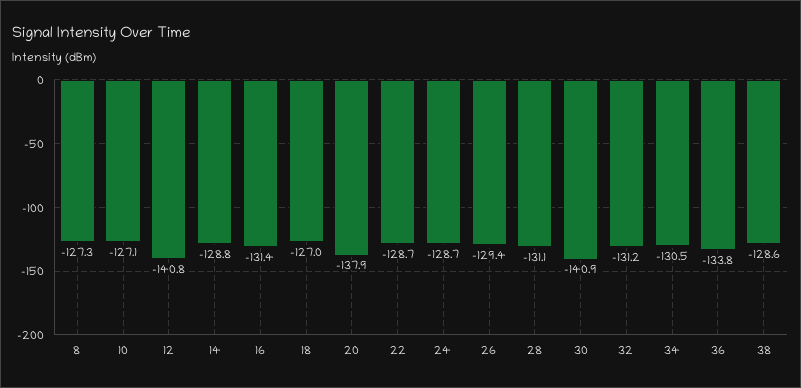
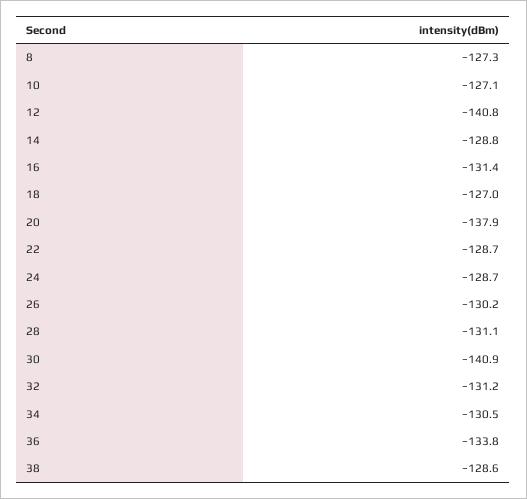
  {
    "8": -127.3,
    "10": -127.1,
    "12": -140.8,
    "14": -128.8,
    "16": -131.4,
    "18": -127,
    "20": -137.9,
    "22": -128.7,
    "24": -128.7,
-   "26": -129.4,
+   "26": -130.2,
    "28": -131.1,
    "30": -140.9,
    "32": -131.2,
    "34": -130.5,
    "36": -133.8,
    "38": -128.6
  }

